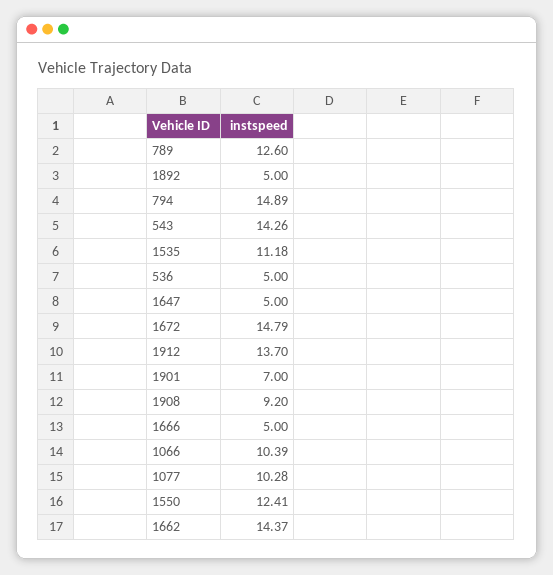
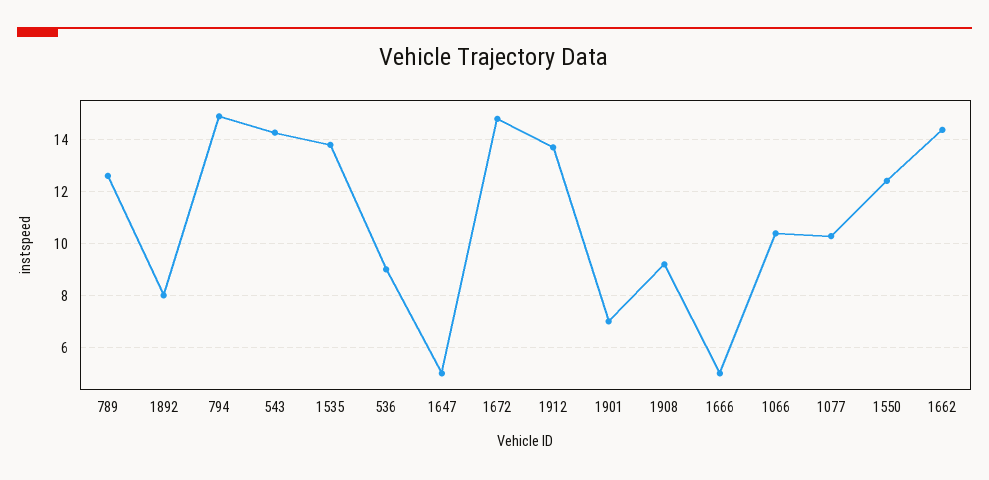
  {
    "789": 12.6,
-   "1892": 5,
+   "1892": 8,
    "794": 14.89,
    "543": 14.26,
-   "1535": 11.18,
+   "1535": 13.75,
-   "536": 5,
+   "536": 9,
    "1647": 5,
    "1672": 14.79,
    "1912": 13.7,
    "1901": 7,
    "1908": 9.2,
    "1666": 5,
    "1066": 10.39,
    "1077": 10.28,
    "1550": 12.41,
    "1662": 14.37
  }

